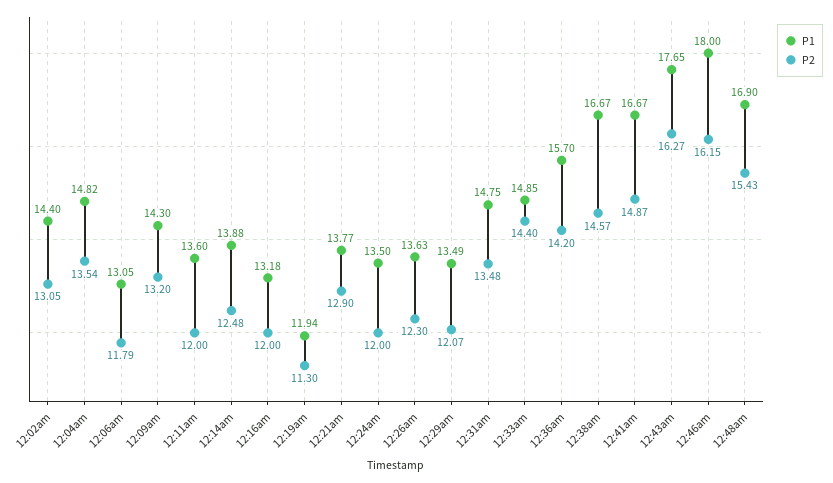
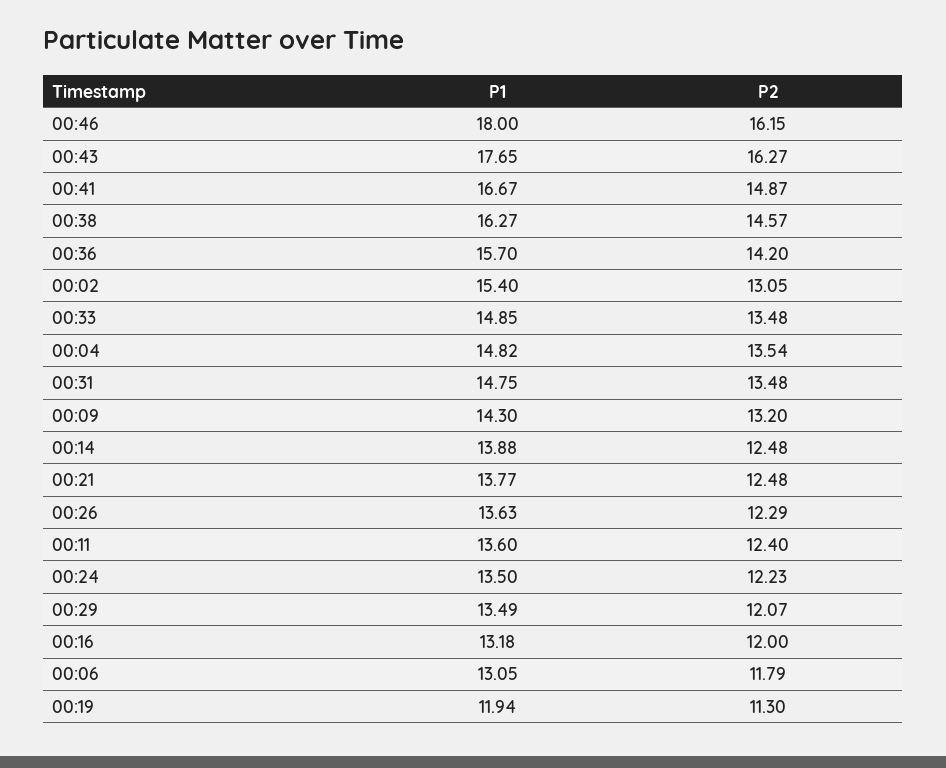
  {
    "P1": {
-     "12:02am": 14.4,
+     "12:02am": 15.4,
      "12:04am": 14.82,
      "12:06am": 13.05,
      "12:09am": 14.3,
      "12:11am": 13.6,
      "12:14am": 13.88,
      "12:16am": 13.18,
      "12:19am": 11.94,
      "12:21am": 13.77,
      "12:24am": 13.5,
      "12:26am": 13.63,
      "12:29am": 13.49,
      "12:31am": 14.75,
      "12:33am": 14.85,
      "12:36am": 15.7,
-     "12:38am": 16.67,
+     "12:38am": 16.27,
      "12:41am": 16.67,
      "12:43am": 17.65,
-     "12:46am": 18,
+     "12:46am": 18
-     "12:48am": 16.9
    },
    "P2": {
      "12:02am": 13.05,
      "12:04am": 13.54,
      "12:06am": 11.79,
      "12:09am": 13.2,
-     "12:11am": 12,
+     "12:11am": 12.4,
      "12:14am": 12.48,
      "12:16am": 12,
      "12:19am": 11.3,
-     "12:21am": 12.9,
+     "12:21am": 12.48,
-     "12:24am": 12,
+     "12:24am": 12.23,
-     "12:26am": 12.3,
+     "12:26am": 12.29,
      "12:29am": 12.07,
      "12:31am": 13.48,
-     "12:33am": 14.4,
+     "12:33am": 13.48,
      "12:36am": 14.2,
      "12:38am": 14.57,
      "12:41am": 14.87,
      "12:43am": 16.27,
-     "12:46am": 16.15,
+     "12:46am": 16.15
-     "12:48am": 15.43
    }
  }

